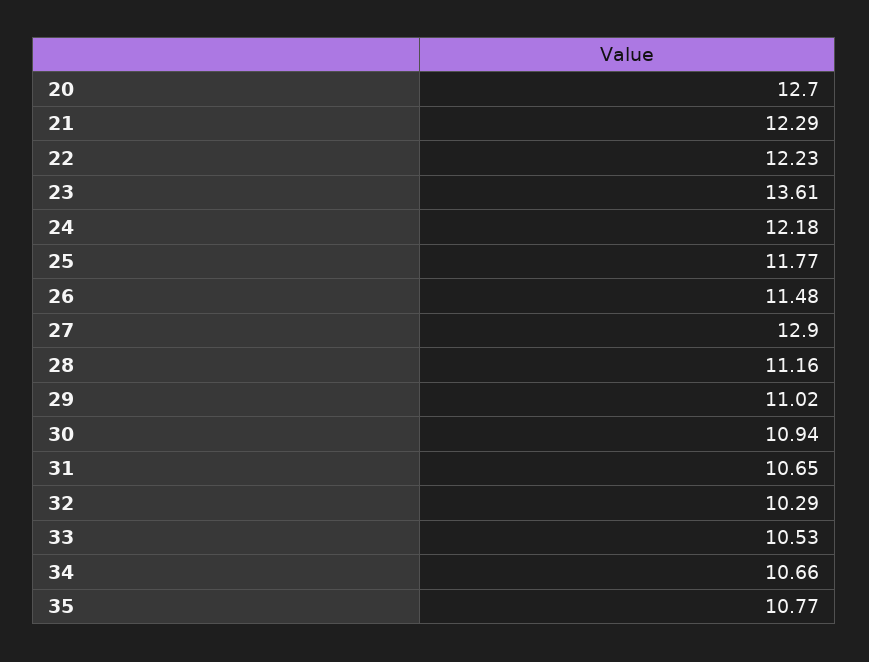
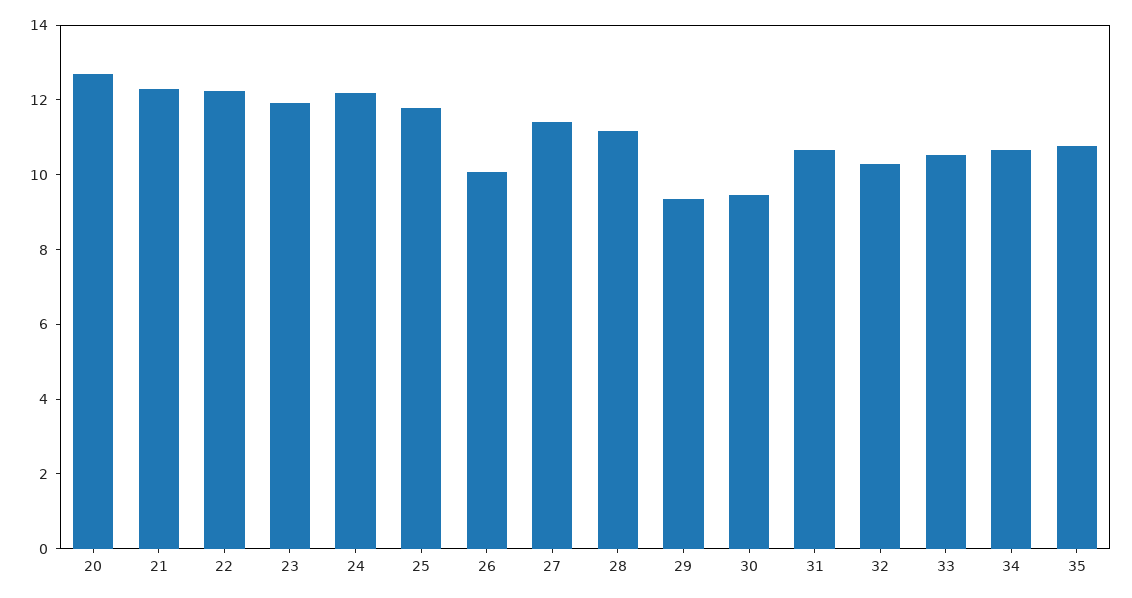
  {
    "20": 12.7,
    "21": 12.29,
    "22": 12.23,
-   "23": 13.61,
+   "23": 12,
    "24": 12.18,
    "25": 11.77,
-   "26": 11.48,
+   "26": 10,
-   "27": 12.9,
+   "27": 11.5,
    "28": 11.16,
-   "29": 11.02,
+   "29": 9.5,
-   "30": 10.94,
+   "30": 9.5,
    "31": 10.65,
    "32": 10.29,
    "33": 10.53,
    "34": 10.66,
    "35": 10.77
  }

